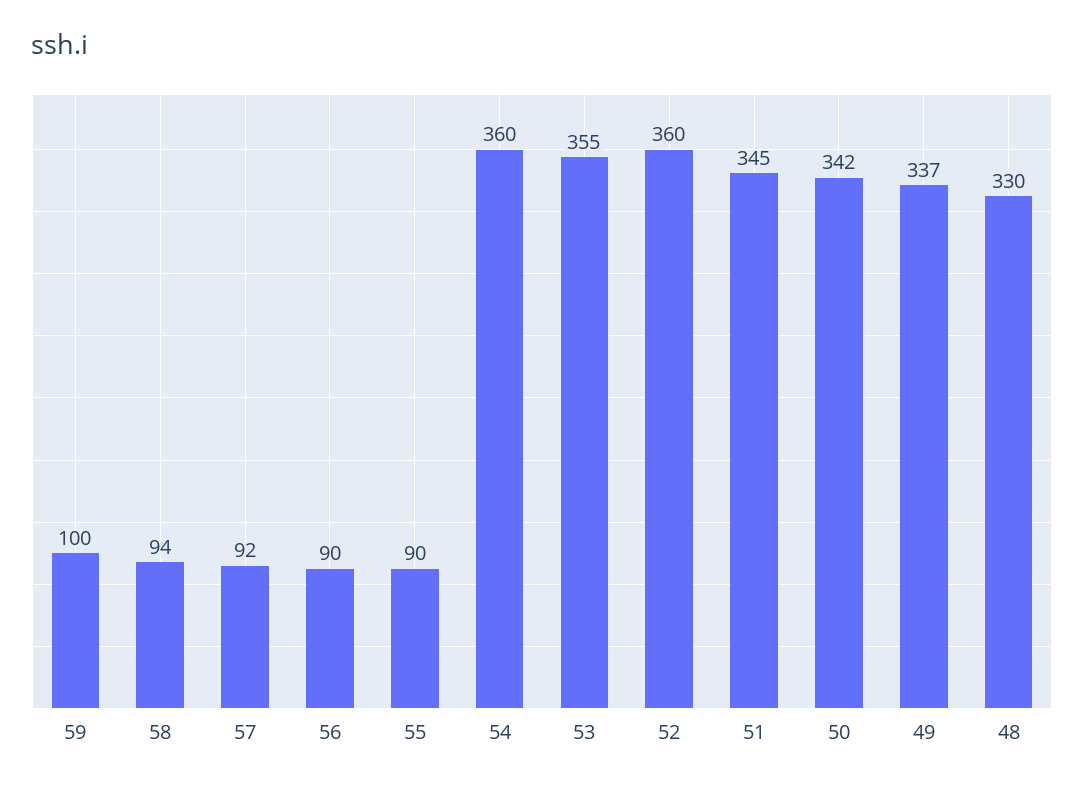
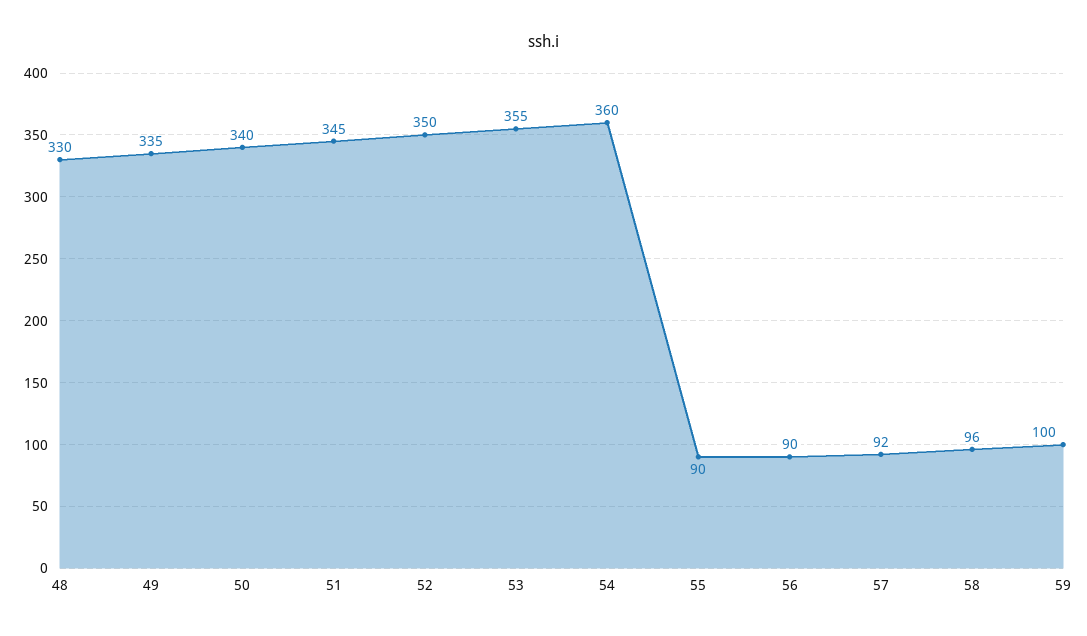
  {
    "59": 100,
-   "58": 94,
+   "58": 96,
    "57": 92,
    "56": 90,
    "55": 90,
    "54": 360,
    "53": 355,
-   "52": 360,
+   "52": 350,
    "51": 345,
-   "50": 342,
+   "50": 340,
-   "49": 337,
+   "49": 335,
    "48": 330
  }

